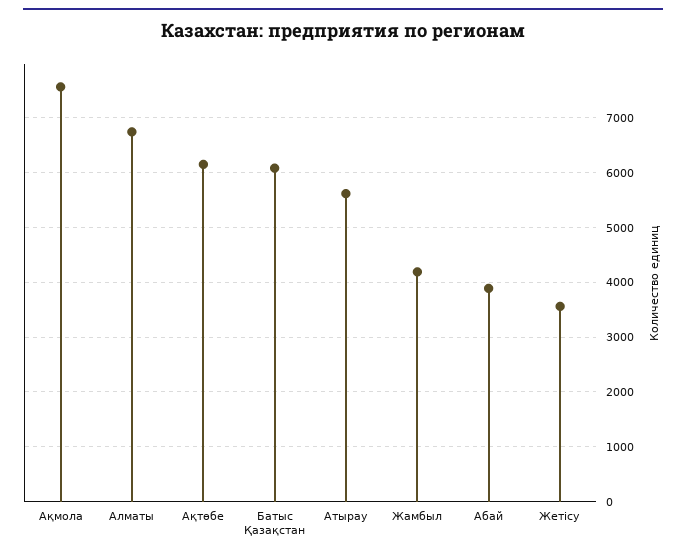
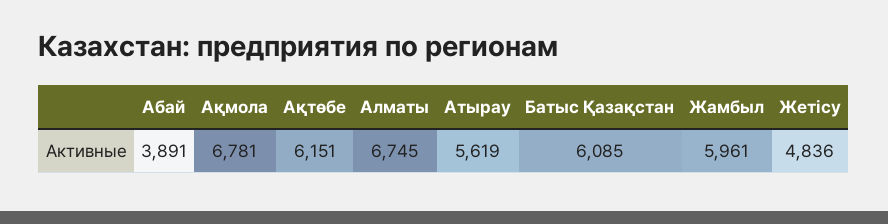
  {
-   "Ақмола": 7600,
+   "Ақмола": 6781,
    "Алматы": 6745,
    "Ақтөбе": 6151,
    "Батыс Қазақстан": 6085,
    "Атырау": 5619,
-   "Жамбыл": 4200,
+   "Жамбыл": 5961,
    "Абай": 3891,
-   "Жетісу": 3600
+   "Жетісу": 4836
  }

